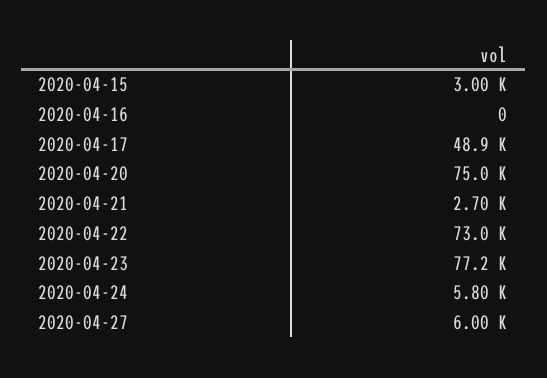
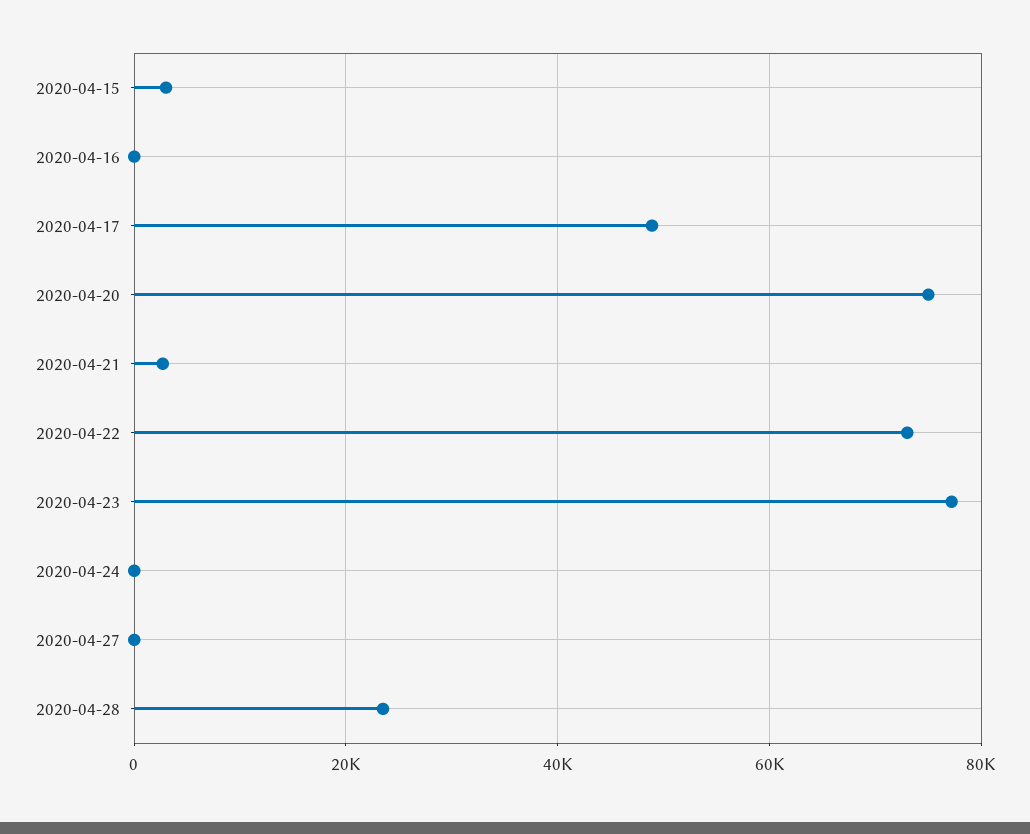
  {
    "2020-04-15": 3000,
    "2020-04-16": 0,
    "2020-04-17": 48900,
    "2020-04-20": 75000,
    "2020-04-21": 2700,
    "2020-04-22": 73000,
    "2020-04-23": 77200,
-   "2020-04-24": 5800,
+   "2020-04-24": 0,
-   "2020-04-27": 6000
+   "2020-04-27": 0,
+   "2020-04-28": 24000
  }

